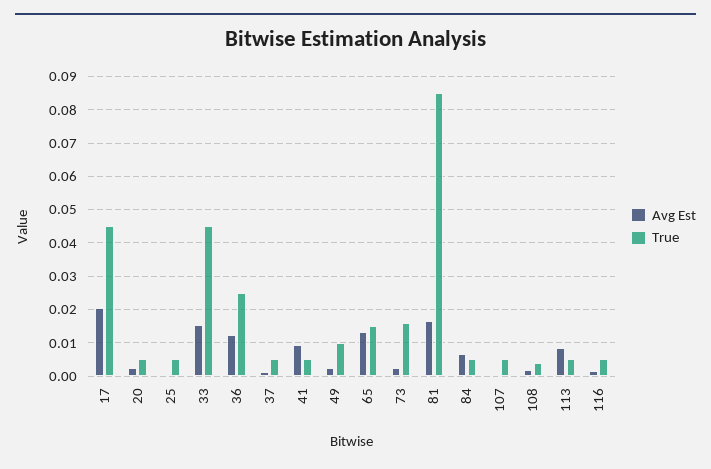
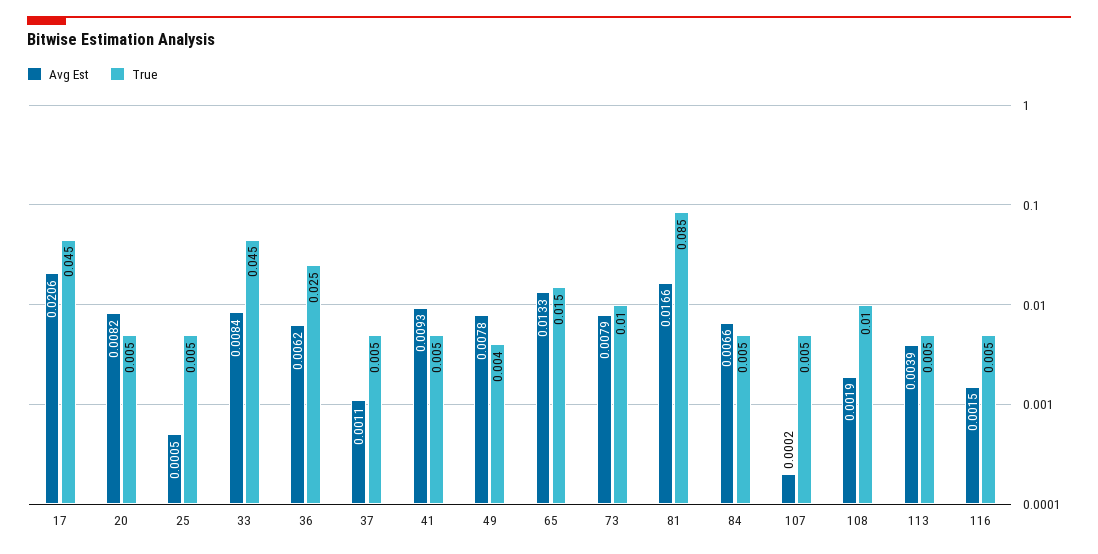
  {
    "Avg Est": {
      "17": 0.0206,
-     "20": 0.002,
+     "20": 0.0082,
      "25": 0.0005,
-     "33": 0.016,
+     "33": 0.0084,
-     "36": 0.012,
+     "36": 0.0062,
      "37": 0.0011,
      "41": 0.0093,
-     "49": 0.002,
+     "49": 0.0078,
      "65": 0.0133,
-     "73": 0.002,
+     "73": 0.0079,
      "81": 0.0166,
      "84": 0.0066,
      "107": 0.0002,
      "108": 0.0019,
-     "113": 0.008,
+     "113": 0.0039,
      "116": 0.0015
    },
    "True": {
      "17": 0.045,
      "20": 0.005,
      "25": 0.005,
      "33": 0.045,
      "36": 0.025,
      "37": 0.005,
      "41": 0.005,
-     "49": 0.01,
+     "49": 0.004,
      "65": 0.015,
-     "73": 0.016,
+     "73": 0.01,
      "81": 0.085,
      "84": 0.005,
      "107": 0.005,
-     "108": 0.004,
+     "108": 0.01,
      "113": 0.005,
      "116": 0.005
    }
  }

